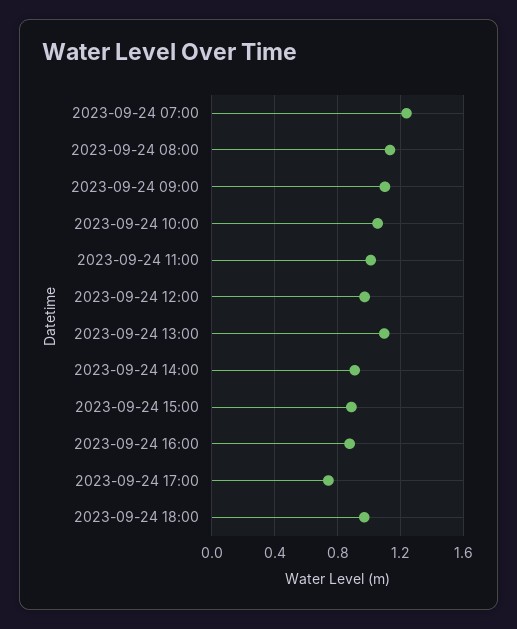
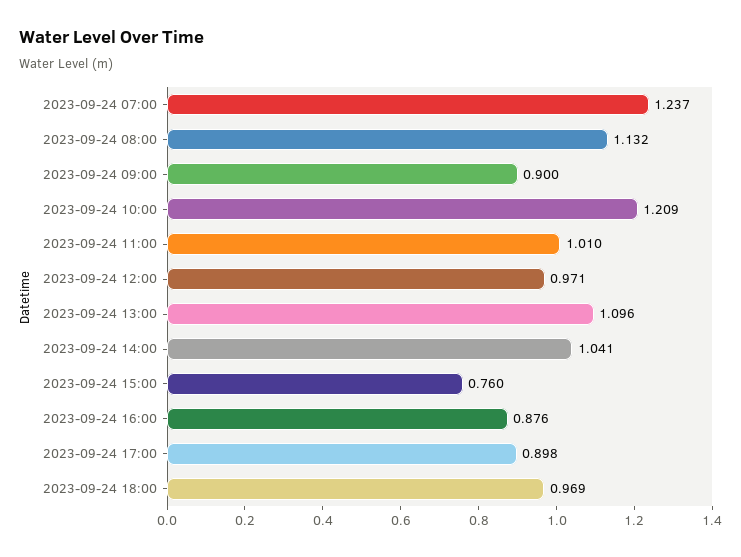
  {
    "2023-09-24 07:00": 1.237,
    "2023-09-24 08:00": 1.132,
-   "2023-09-24 09:00": 1.1,
+   "2023-09-24 09:00": 0.9,
-   "2023-09-24 10:00": 1.05,
+   "2023-09-24 10:00": 1.209,
    "2023-09-24 11:00": 1.01,
    "2023-09-24 12:00": 0.971,
    "2023-09-24 13:00": 1.096,
-   "2023-09-24 14:00": 0.9,
+   "2023-09-24 14:00": 1.041,
-   "2023-09-24 15:00": 0.9,
+   "2023-09-24 15:00": 0.76,
    "2023-09-24 16:00": 0.876,
-   "2023-09-24 17:00": 0.75,
+   "2023-09-24 17:00": 0.898,
    "2023-09-24 18:00": 0.969
  }

